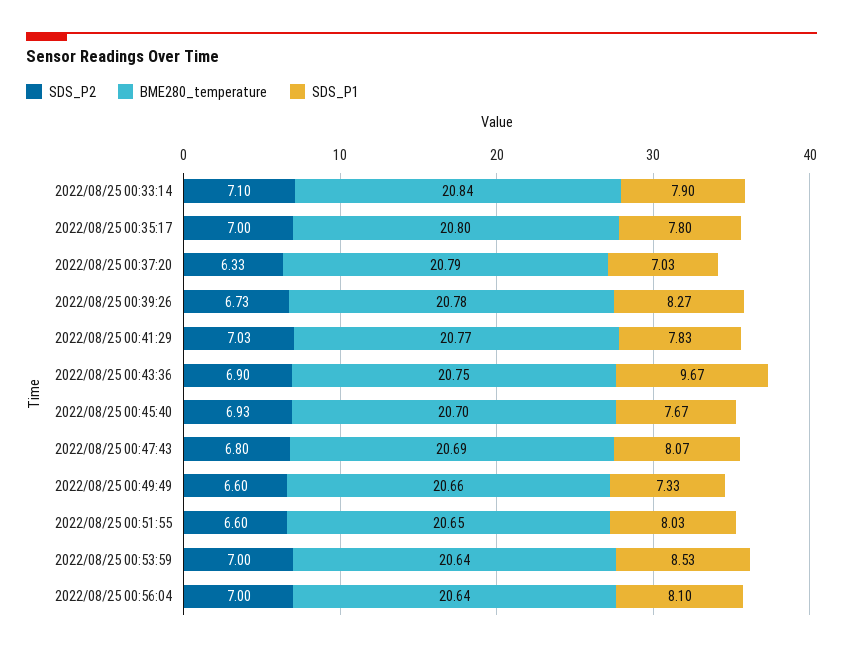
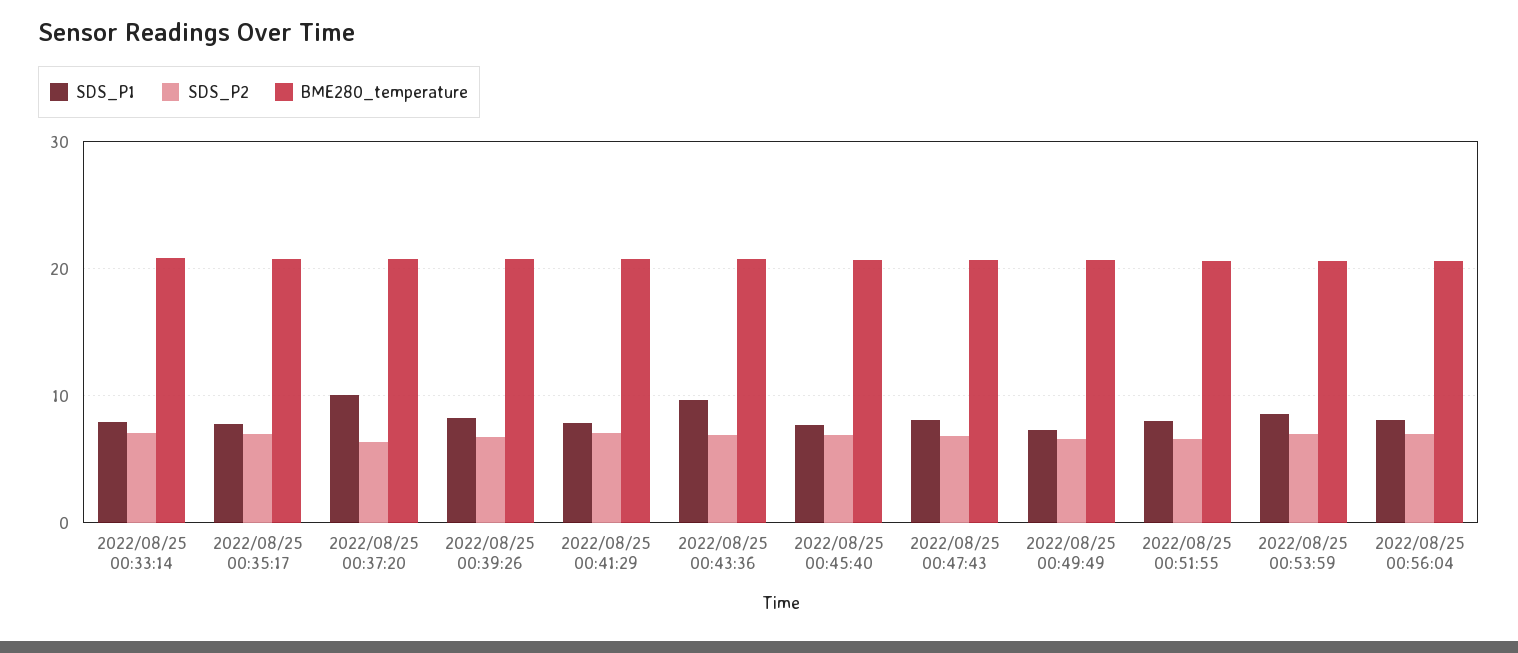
  {
    "SDS_P2": {
      "2022/08/25 00:33:14": 7.1,
      "2022/08/25 00:35:17": 7,
      "2022/08/25 00:37:20": 6.33,
      "2022/08/25 00:39:26": 6.73,
      "2022/08/25 00:41:29": 7.03,
      "2022/08/25 00:43:36": 6.9,
      "2022/08/25 00:45:40": 6.93,
      "2022/08/25 00:47:43": 6.8,
      "2022/08/25 00:49:49": 6.6,
      "2022/08/25 00:51:55": 6.6,
      "2022/08/25 00:53:59": 7,
      "2022/08/25 00:56:04": 7
    },
    "BME280_temperature": {
      "2022/08/25 00:33:14": 20.84,
      "2022/08/25 00:35:17": 20.8,
      "2022/08/25 00:37:20": 20.79,
      "2022/08/25 00:39:26": 20.78,
      "2022/08/25 00:41:29": 20.77,
      "2022/08/25 00:43:36": 20.75,
      "2022/08/25 00:45:40": 20.7,
      "2022/08/25 00:47:43": 20.69,
      "2022/08/25 00:49:49": 20.66,
      "2022/08/25 00:51:55": 20.65,
      "2022/08/25 00:53:59": 20.64,
      "2022/08/25 00:56:04": 20.64
    },
    "SDS_P1": {
      "2022/08/25 00:33:14": 7.9,
      "2022/08/25 00:35:17": 7.8,
-     "2022/08/25 00:37:20": 7.03,
+     "2022/08/25 00:37:20": 10,
      "2022/08/25 00:39:26": 8.27,
      "2022/08/25 00:41:29": 7.83,
      "2022/08/25 00:43:36": 9.67,
      "2022/08/25 00:45:40": 7.67,
      "2022/08/25 00:47:43": 8.07,
      "2022/08/25 00:49:49": 7.33,
      "2022/08/25 00:51:55": 8.03,
      "2022/08/25 00:53:59": 8.53,
      "2022/08/25 00:56:04": 8.1
    }
  }

